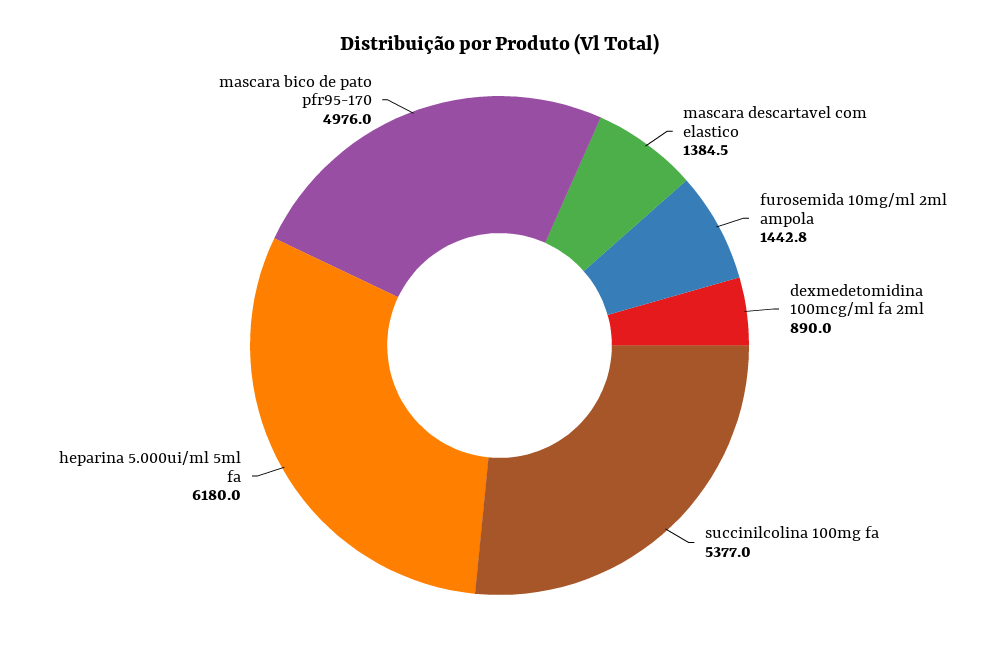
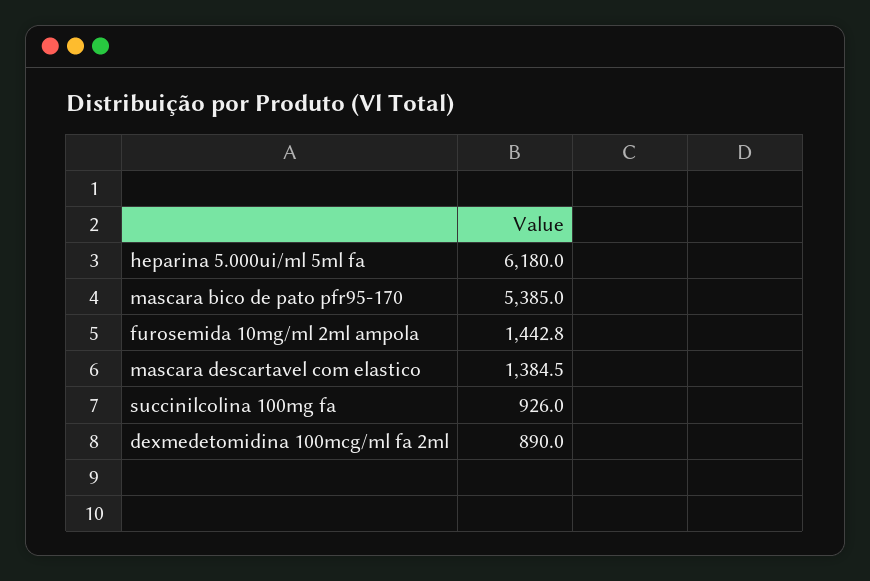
  {
    "mascara descartavel com elastico": 1384.5,
    "furosemida 10mg/ml 2ml ampola": 1442.8,
    "dexmedetomidina 100mcg/ml fa 2ml": 890,
-   "succinilcolina 100mg fa": 5377,
+   "succinilcolina 100mg fa": 926,
    "heparina 5.000ui/ml 5ml fa": 6180,
-   "mascara bico de pato pfr95-170": 4976
+   "mascara bico de pato pfr95-170": 5385
  }

